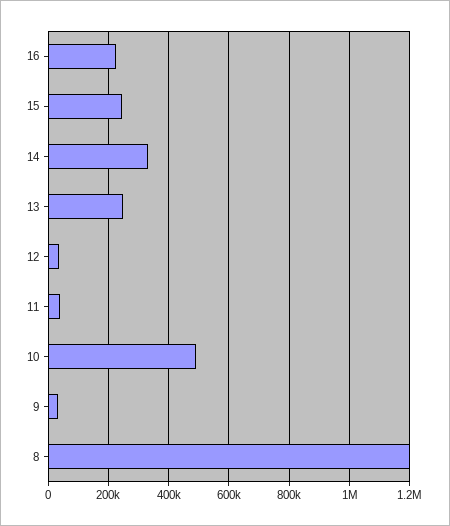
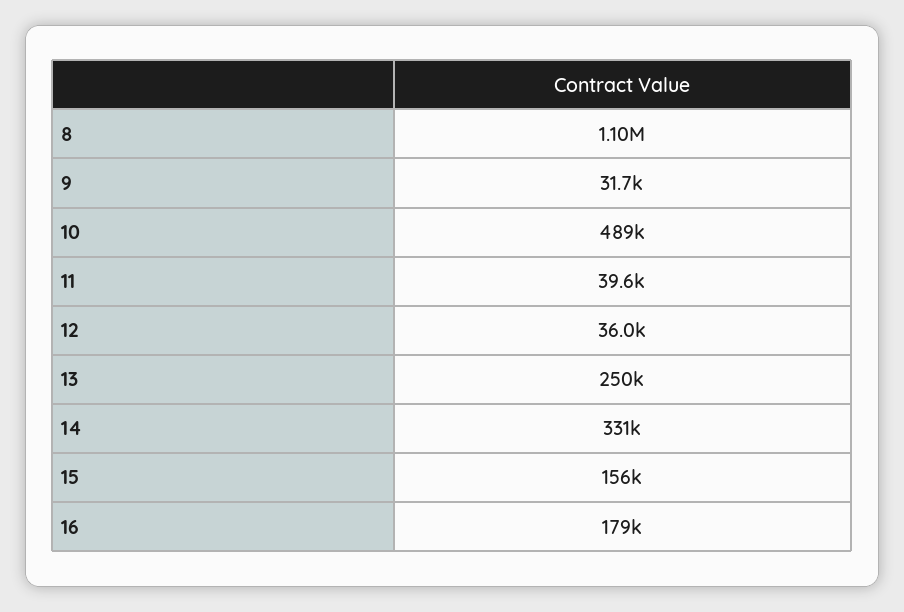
  {
-   "16": 220000,
+   "16": 179000,
-   "15": 240000,
+   "15": 156000,
    "14": 331000,
    "13": 250000,
    "12": 36000,
    "11": 39600,
    "10": 489000,
    "9": 31700,
-   "8": 1200000
+   "8": 1100000
  }

